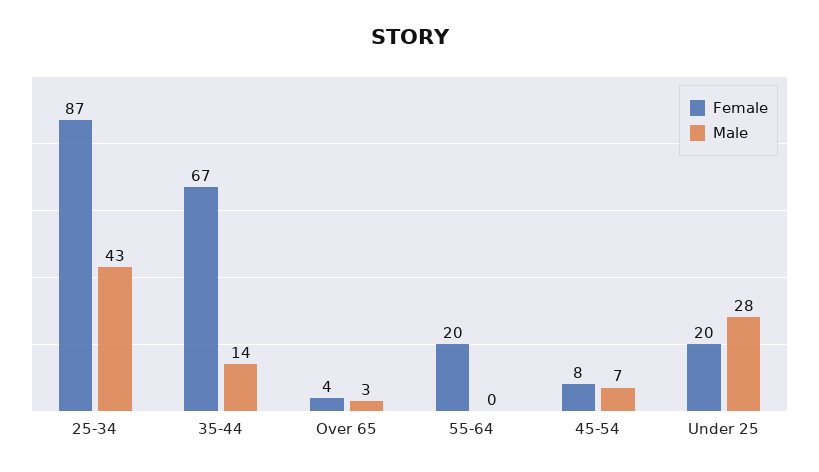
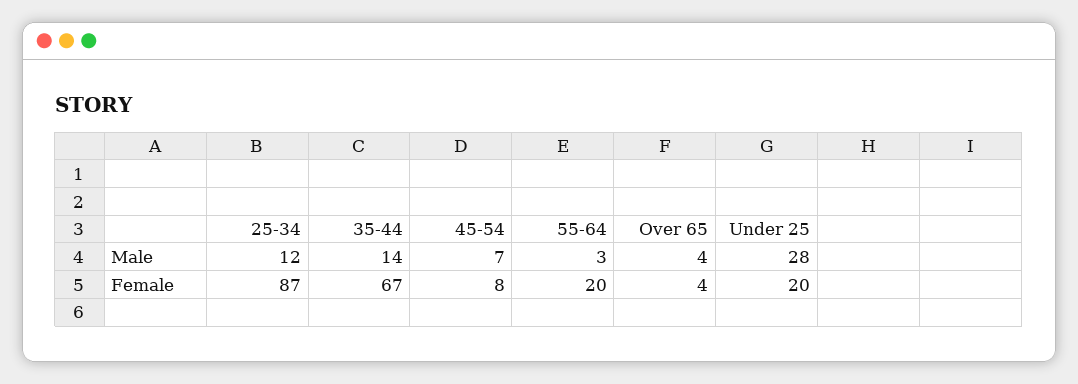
  {
    "Female": {
      "25-34": 87,
      "35-44": 67,
      "Over 65": 4,
      "55-64": 20,
      "45-54": 8,
      "Under 25": 20
    },
    "Male": {
-     "25-34": 43,
+     "25-34": 12,
      "35-44": 14,
-     "Over 65": 3,
+     "Over 65": 4,
-     "55-64": 0,
+     "55-64": 3,
      "45-54": 7,
      "Under 25": 28
    }
  }

